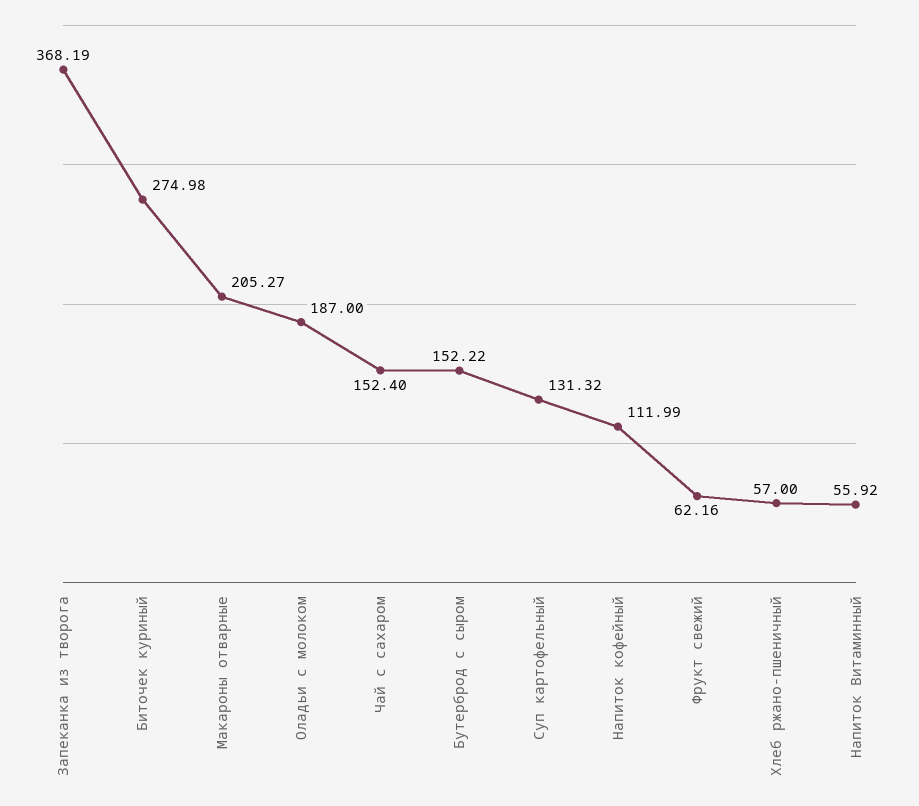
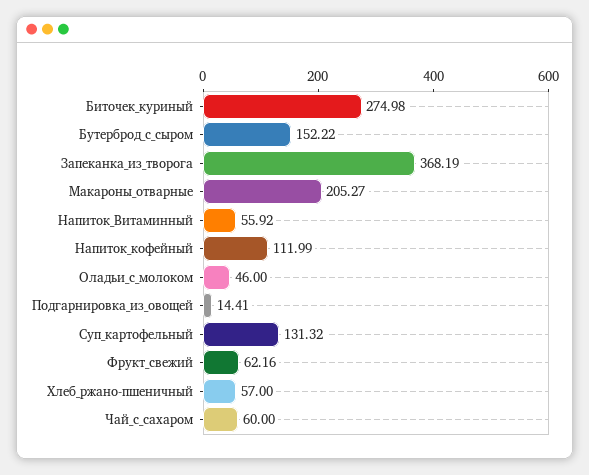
  {
    "Запеканка из творога": 368.19,
    "Биточек куриный": 274.98,
    "Макароны отварные": 205.27,
-   "Оладьи с молоком": 187,
+   "Оладьи с молоком": 46,
-   "Чай с сахаром": 152.4,
+   "Чай с сахаром": 60,
    "Бутерброд с сыром": 152.22,
    "Суп картофельный": 131.32,
    "Напиток кофейный": 111.99,
    "Фрукт свежий": 62.16,
    "Хлеб ржано-пшеничный": 57,
-   "Напиток Витаминный": 55.92
+   "Напиток Витаминный": 55.92,
+   "Подгарнировка_из_овощей": 14.41
  }

